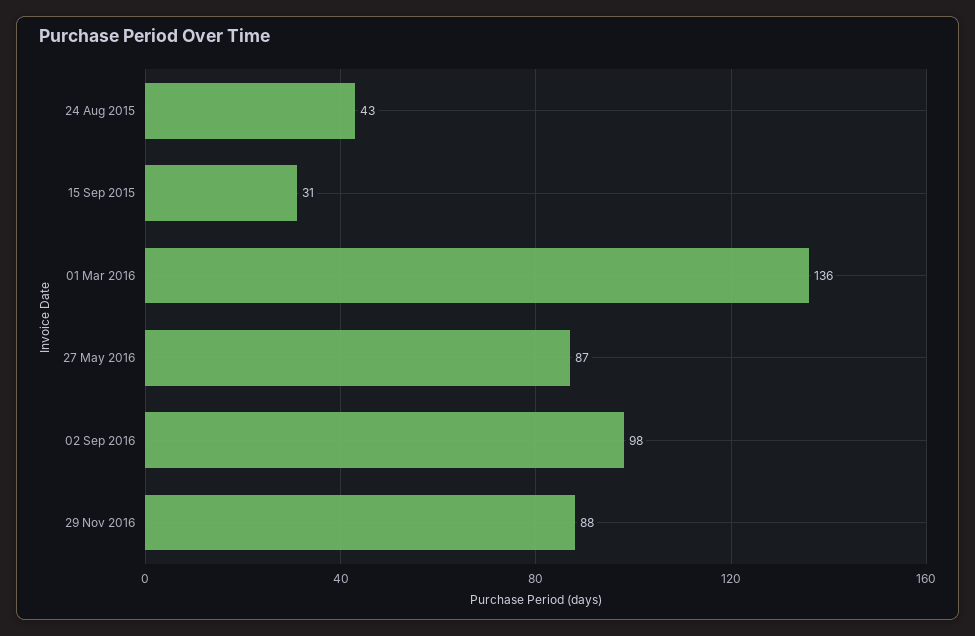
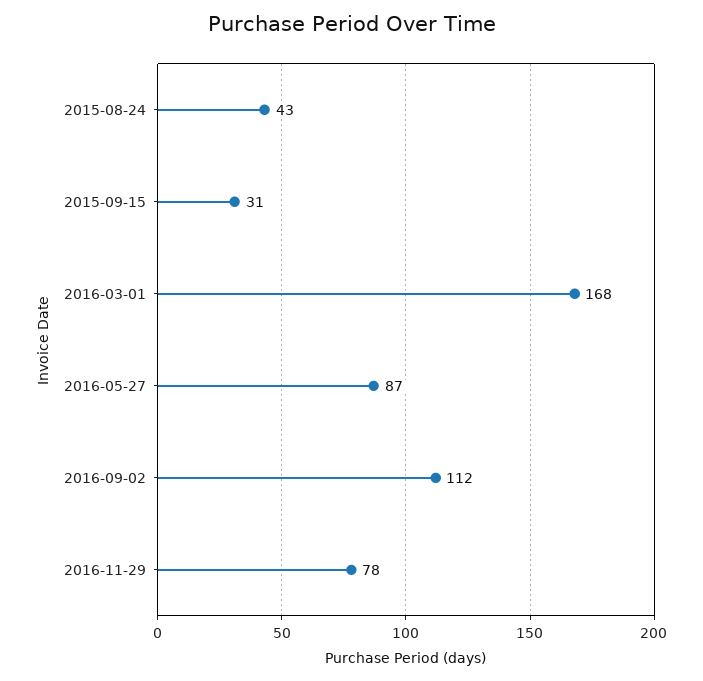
  {
    "24 Aug 2015": 43,
    "15 Sep 2015": 31,
-   "01 Mar 2016": 136,
+   "01 Mar 2016": 168,
    "27 May 2016": 87,
-   "02 Sep 2016": 98,
+   "02 Sep 2016": 112,
-   "29 Nov 2016": 88
+   "29 Nov 2016": 78
  }

